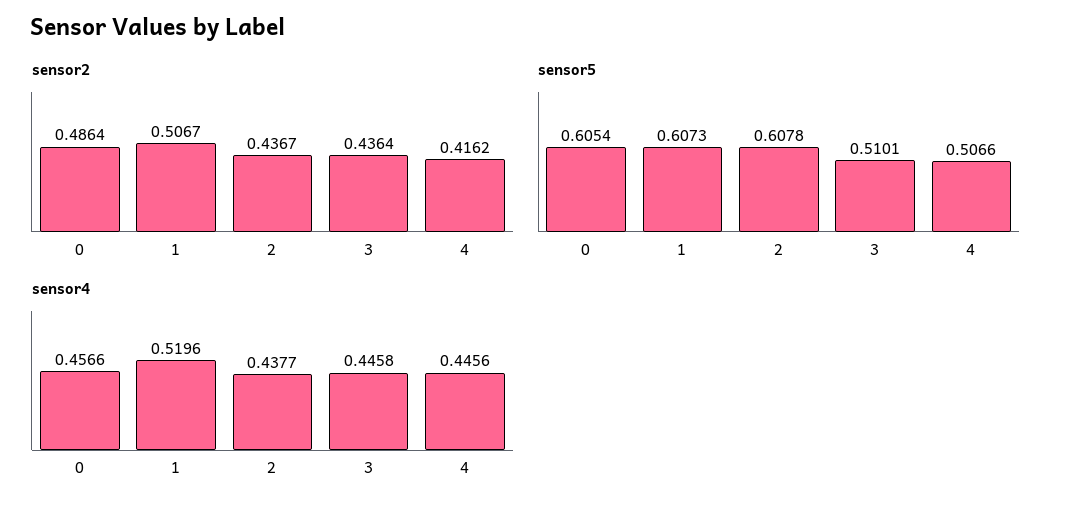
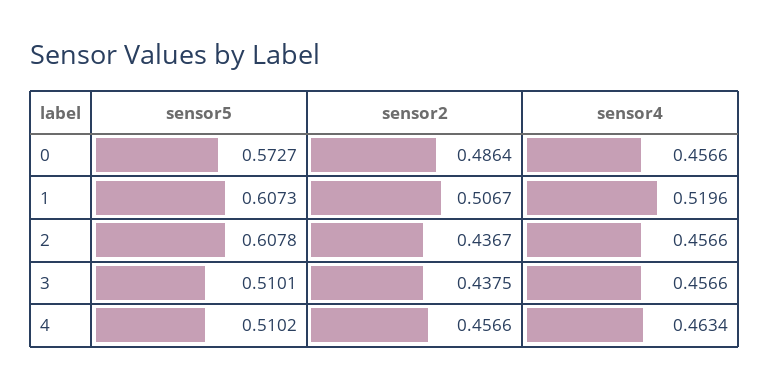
  {
    "sensor2": {
      "0": 0.4864,
      "1": 0.5067,
      "2": 0.4367,
-     "3": 0.4364,
+     "3": 0.4375,
-     "4": 0.4162
+     "4": 0.4566
    },
    "sensor5": {
-     "0": 0.6054,
+     "0": 0.5727,
      "1": 0.6073,
      "2": 0.6078,
      "3": 0.5101,
-     "4": 0.5066
+     "4": 0.5102
    },
    "sensor4": {
      "0": 0.4566,
      "1": 0.5196,
-     "2": 0.4377,
+     "2": 0.4566,
-     "3": 0.4458,
+     "3": 0.4566,
-     "4": 0.4456
+     "4": 0.4634
    }
  }

